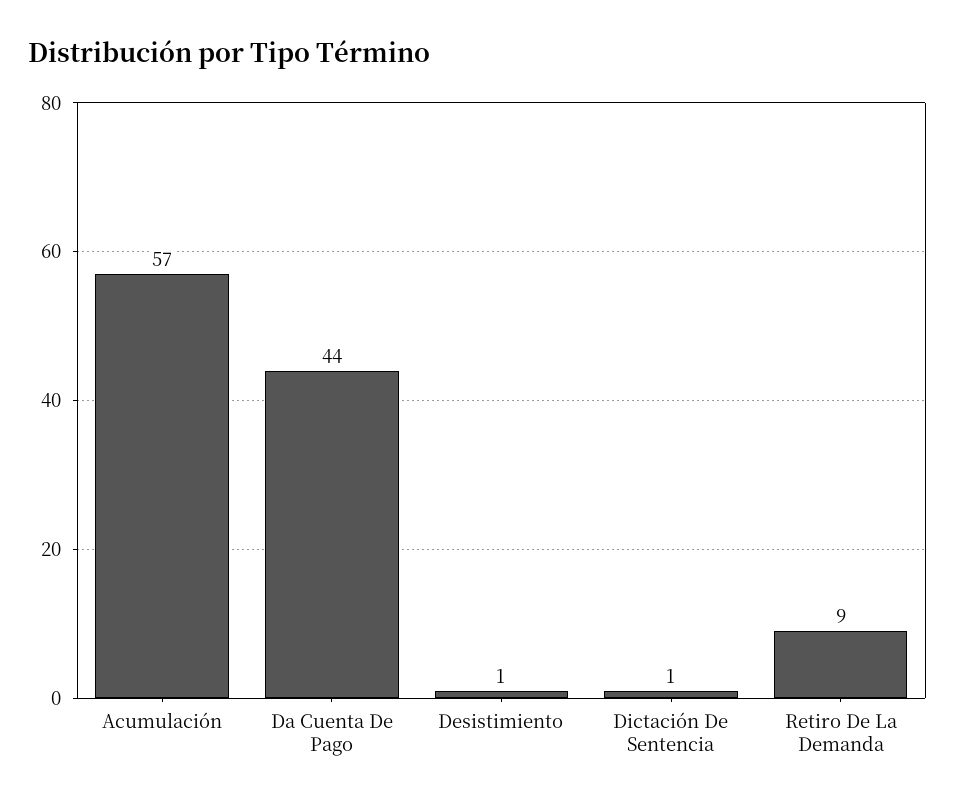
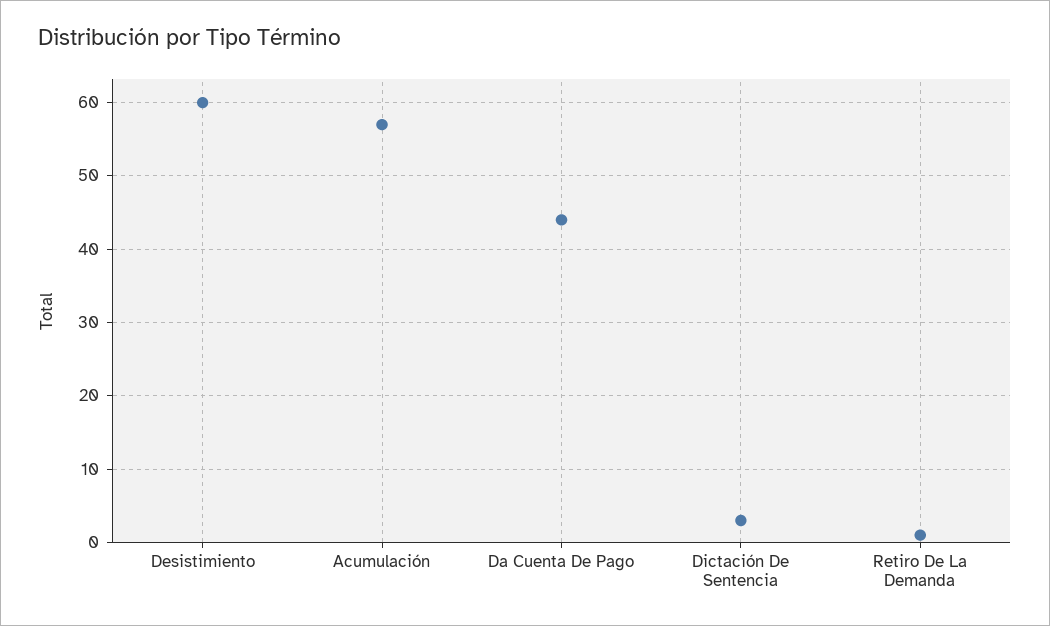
  {
    "Acumulación": 57,
    "Da Cuenta De Pago": 44,
-   "Desistimiento": 1,
+   "Desistimiento": 60,
-   "Dictación De Sentencia": 1,
+   "Dictación De Sentencia": 3,
-   "Retiro De La Demanda": 9
+   "Retiro De La Demanda": 1
  }

